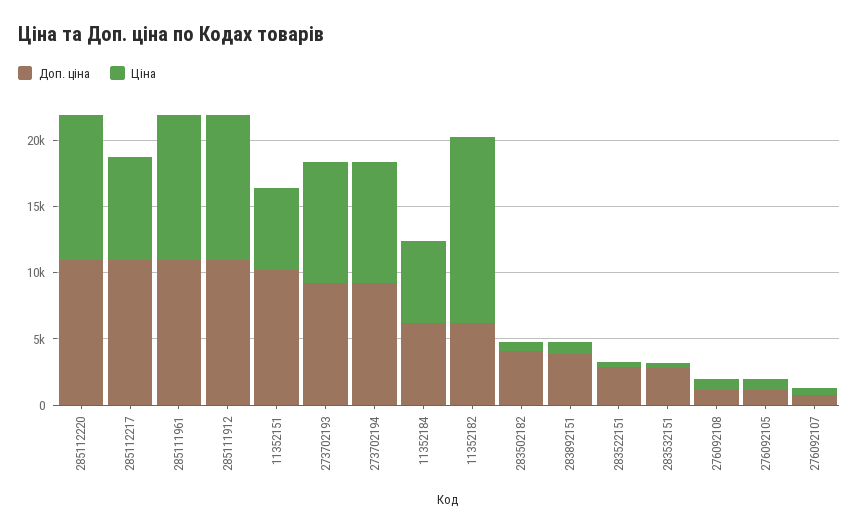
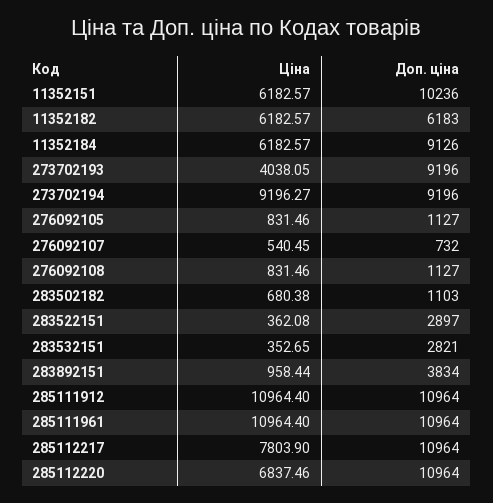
  {
    "Доп. ціна": {
      "285112220": 10964,
      "285112217": 10964,
      "285111961": 10964,
      "285111912": 10964,
      "11352151": 10236,
      "273702193": 9196,
      "273702194": 9196,
-     "11352184": 6000,
+     "11352184": 9126,
      "11352182": 6183,
-     "283502182": 4000,
+     "283502182": 1103,
      "283892151": 3834,
      "283522151": 2897,
      "283532151": 2821,
      "276092108": 1127,
      "276092105": 1127,
      "276092107": 732
    },
    "Ціна": {
-     "285112220": 11000,
+     "285112220": 6837.46,
      "285112217": 7803.9,
      "285111961": 10964.4,
      "285111912": 10964.4,
      "11352151": 6182.57,
-     "273702193": 9000,
+     "273702193": 4038.05,
      "273702194": 9196.27,
      "11352184": 6182.57,
-     "11352182": 14000,
+     "11352182": 6182.57,
      "283502182": 680.38,
      "283892151": 958.44,
      "283522151": 362.08,
      "283532151": 352.65,
      "276092108": 831.46,
      "276092105": 831.46,
      "276092107": 540.45
    }
  }

